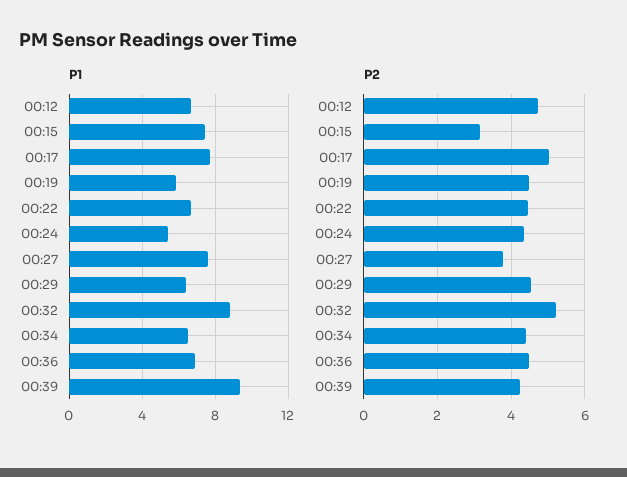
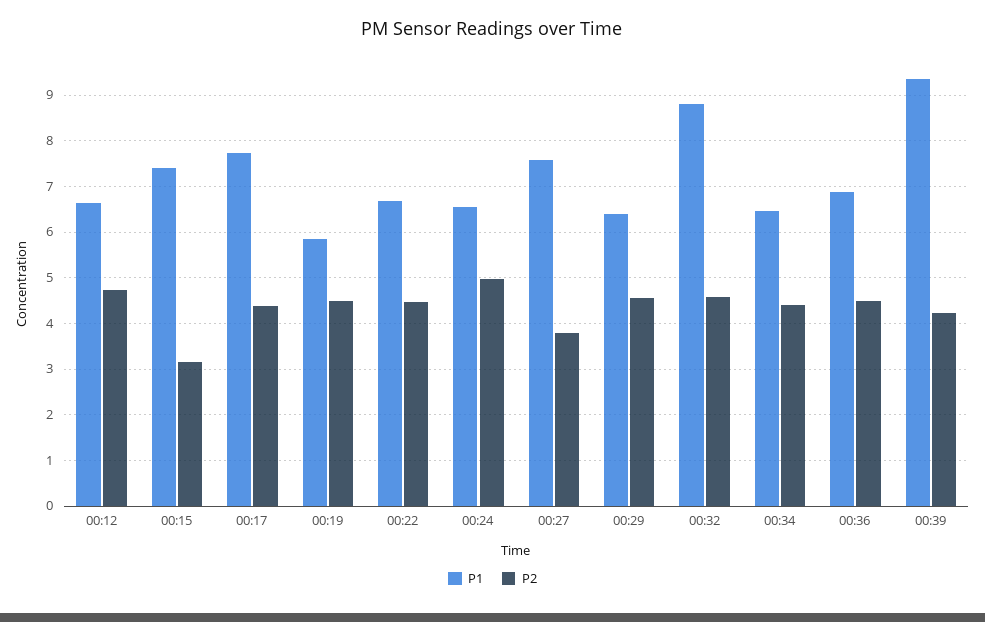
  {
    "P1": {
      "00:12": 6.6,
      "00:15": 7.4,
      "00:17": 7.8,
      "00:19": 5.8,
      "00:22": 6.6,
-     "00:24": 5.5,
+     "00:24": 6.6,
      "00:27": 7.6,
      "00:29": 6.4,
      "00:32": 8.8,
      "00:34": 6.4,
      "00:36": 6.8,
      "00:39": 9.4
    },
    "P2": {
      "00:12": 4.8,
      "00:15": 3.2,
-     "00:17": 5,
+     "00:17": 4.4,
      "00:19": 4.6,
      "00:22": 4.4,
-     "00:24": 4.4,
+     "00:24": 5,
      "00:27": 3.8,
      "00:29": 4.6,
-     "00:32": 5.2,
+     "00:32": 4.6,
      "00:34": 4.4,
      "00:36": 4.6,
      "00:39": 4.2
    }
  }

